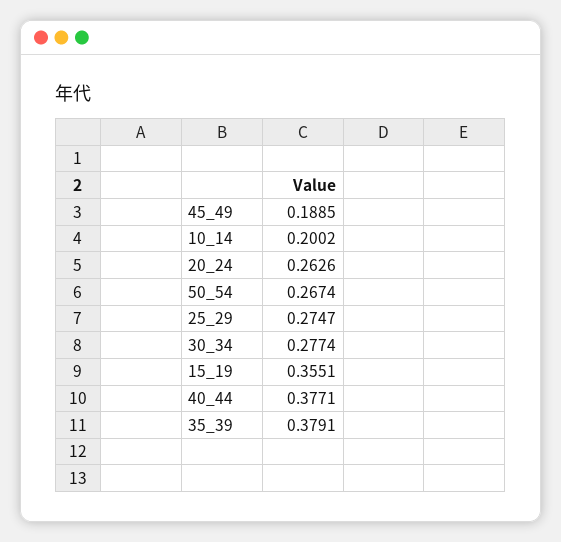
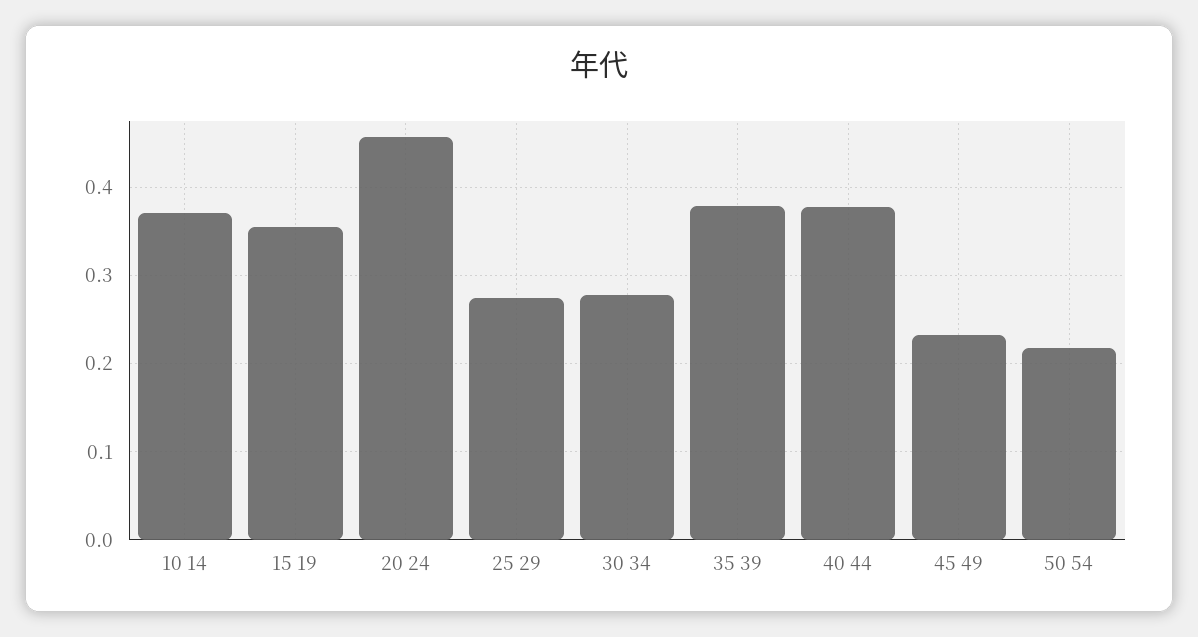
  {
-   "45_49": 0.1885,
+   "45_49": 0.23,
-   "10_14": 0.2002,
+   "10_14": 0.37,
-   "20_24": 0.2626,
+   "20_24": 0.46,
-   "50_54": 0.2674,
+   "50_54": 0.22,
    "25_29": 0.2747,
    "30_34": 0.2774,
    "15_19": 0.3551,
    "40_44": 0.3771,
    "35_39": 0.3791
  }

